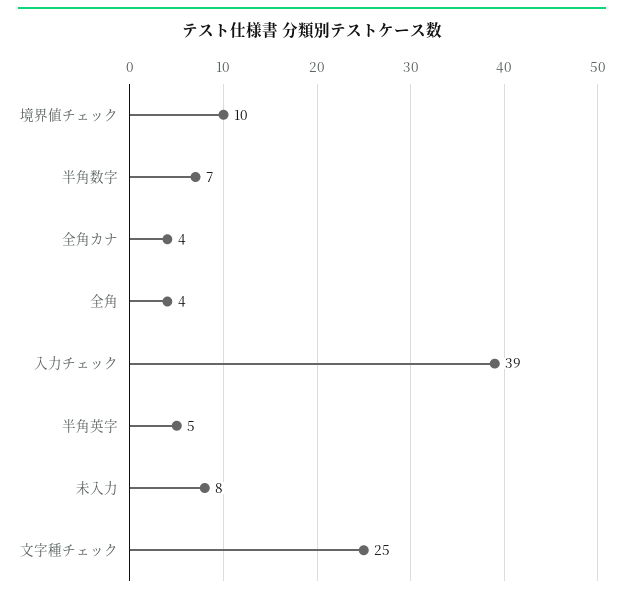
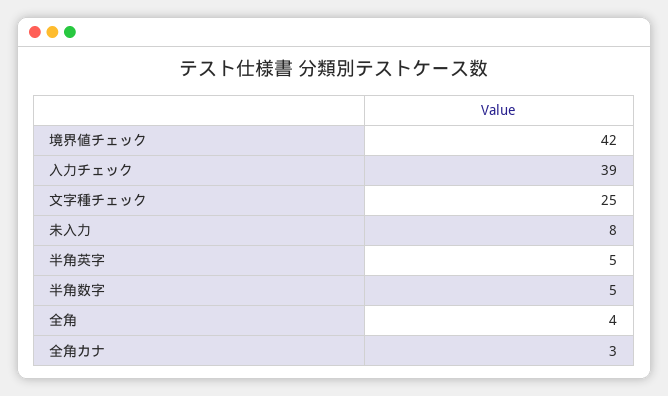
  {
-   "境界値チェック": 10,
+   "境界値チェック": 42,
-   "半角数字": 7,
+   "半角数字": 5,
-   "全角カナ": 4,
+   "全角カナ": 3,
    "全角": 4,
    "入力チェック": 39,
    "半角英字": 5,
    "未入力": 8,
    "文字種チェック": 25
  }

